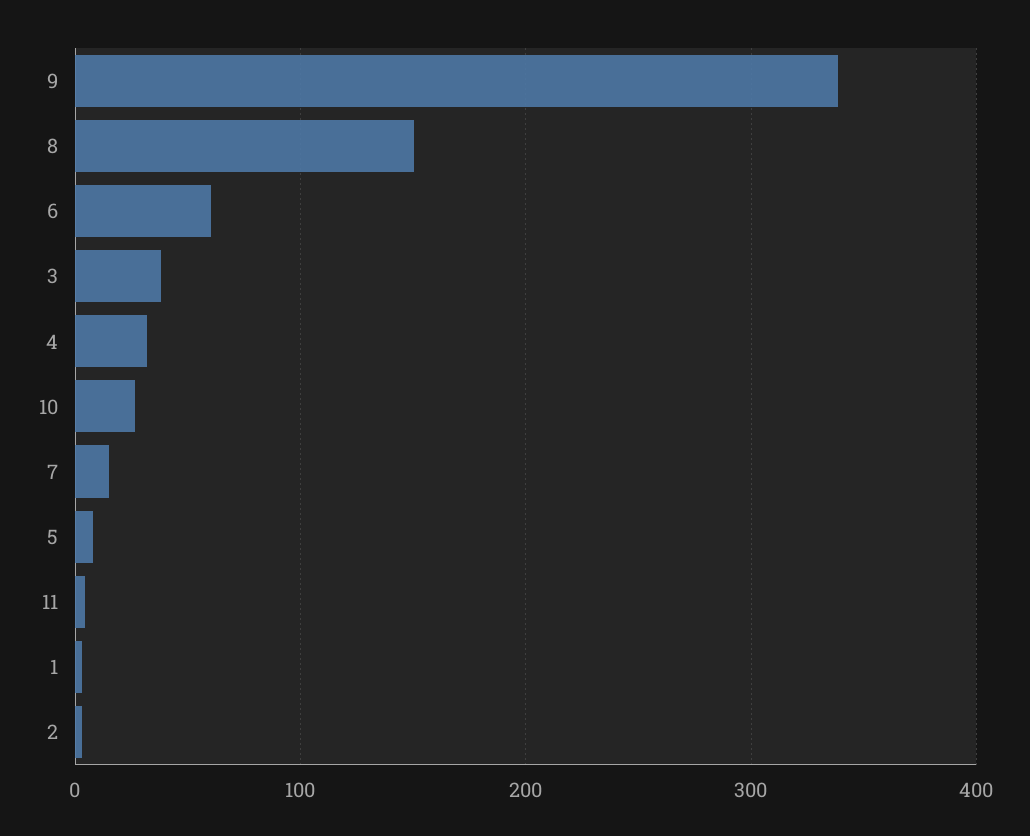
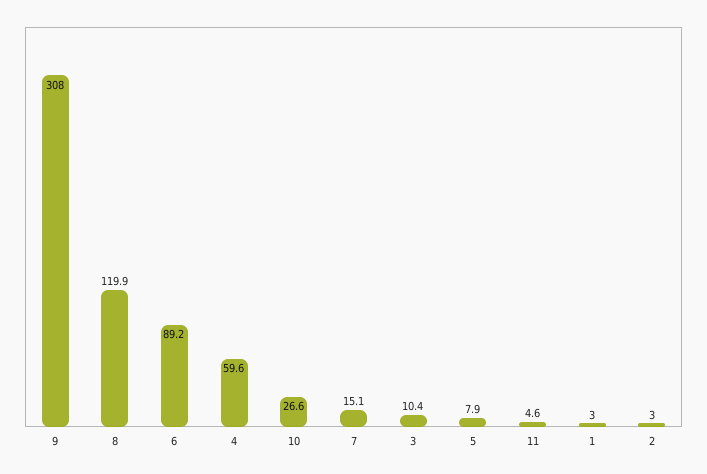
  {
-   "9": 340,
+   "9": 308,
-   "8": 150,
+   "8": 119.9,
-   "6": 60,
+   "6": 89.2,
-   "3": 40,
+   "3": 10.4,
-   "4": 30,
+   "4": 59.6,
    "10": 26.6,
    "7": 15.1,
    "5": 7.9,
    "11": 4.6,
    "1": 3,
    "2": 3
  }

